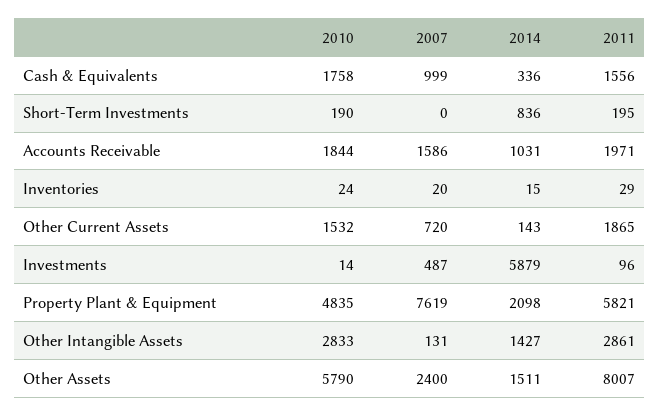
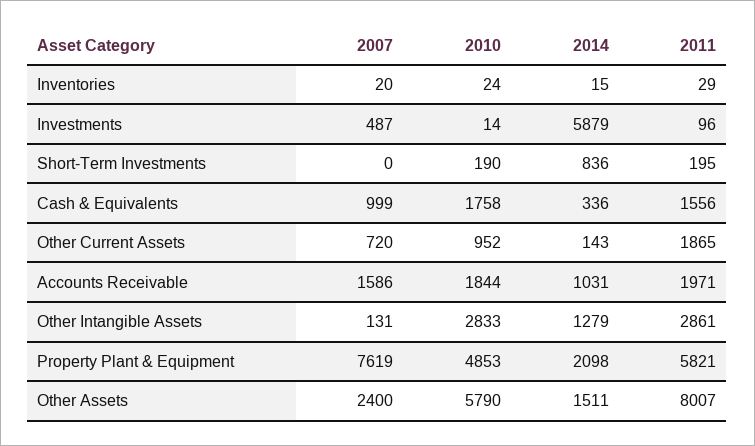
  {
    "2010": {
      "Cash & Equivalents": 1758,
      "Short-Term Investments": 190,
      "Accounts Receivable": 1844,
      "Inventories": 24,
-     "Other Current Assets": 1532,
+     "Other Current Assets": 952,
      "Investments": 14,
-     "Property Plant & Equipment": 4835,
+     "Property Plant & Equipment": 4853,
      "Other Intangible Assets": 2833,
      "Other Assets": 5790
    },
    "2007": {
      "Cash & Equivalents": 999,
      "Short-Term Investments": 0,
      "Accounts Receivable": 1586,
      "Inventories": 20,
      "Other Current Assets": 720,
      "Investments": 487,
      "Property Plant & Equipment": 7619,
      "Other Intangible Assets": 131,
      "Other Assets": 2400
    },
    "2014": {
      "Cash & Equivalents": 336,
      "Short-Term Investments": 836,
      "Accounts Receivable": 1031,
      "Inventories": 15,
      "Other Current Assets": 143,
      "Investments": 5879,
      "Property Plant & Equipment": 2098,
-     "Other Intangible Assets": 1427,
+     "Other Intangible Assets": 1279,
      "Other Assets": 1511
    },
    "2011": {
      "Cash & Equivalents": 1556,
      "Short-Term Investments": 195,
      "Accounts Receivable": 1971,
      "Inventories": 29,
      "Other Current Assets": 1865,
      "Investments": 96,
      "Property Plant & Equipment": 5821,
      "Other Intangible Assets": 2861,
      "Other Assets": 8007
    }
  }

